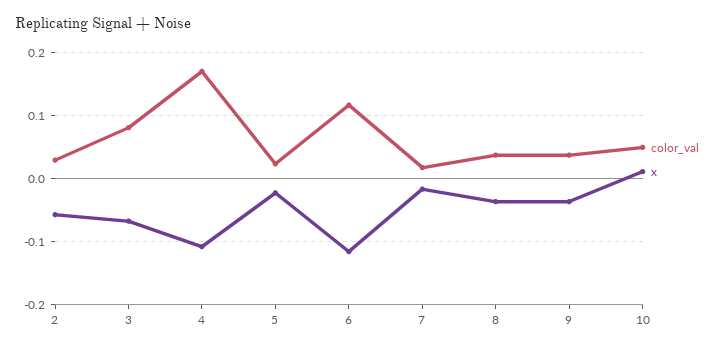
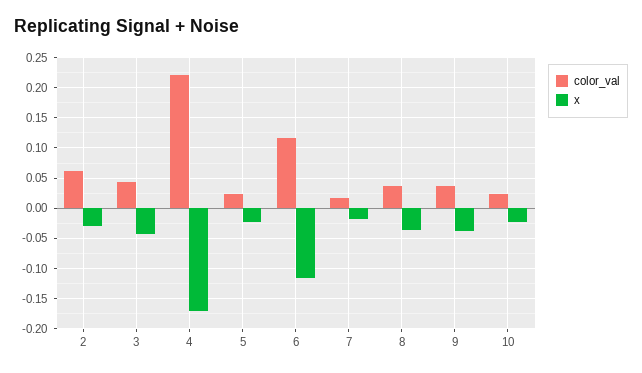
  {
    "color_val": {
-     "2": 0.03,
+     "2": 0.06,
-     "3": 0.08,
+     "3": 0.04,
-     "4": 0.17,
+     "4": 0.22,
      "5": 0.02,
      "6": 0.12,
      "7": 0.02,
      "8": 0.04,
      "9": 0.04,
-     "10": 0.05
+     "10": 0.02
    },
    "x": {
-     "2": -0.06,
+     "2": -0.03,
-     "3": -0.07,
+     "3": -0.04,
-     "4": -0.11,
+     "4": -0.17,
      "5": -0.02,
      "6": -0.12,
      "7": -0.02,
      "8": -0.04,
      "9": -0.04,
-     "10": 0.01
+     "10": -0.02
    }
  }

